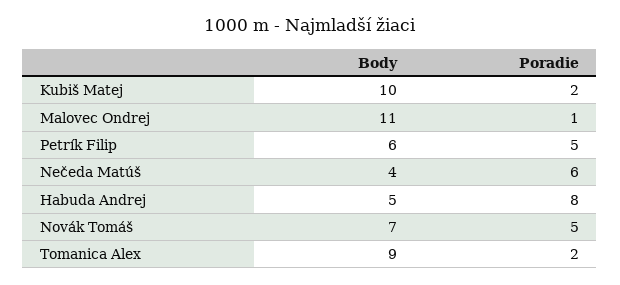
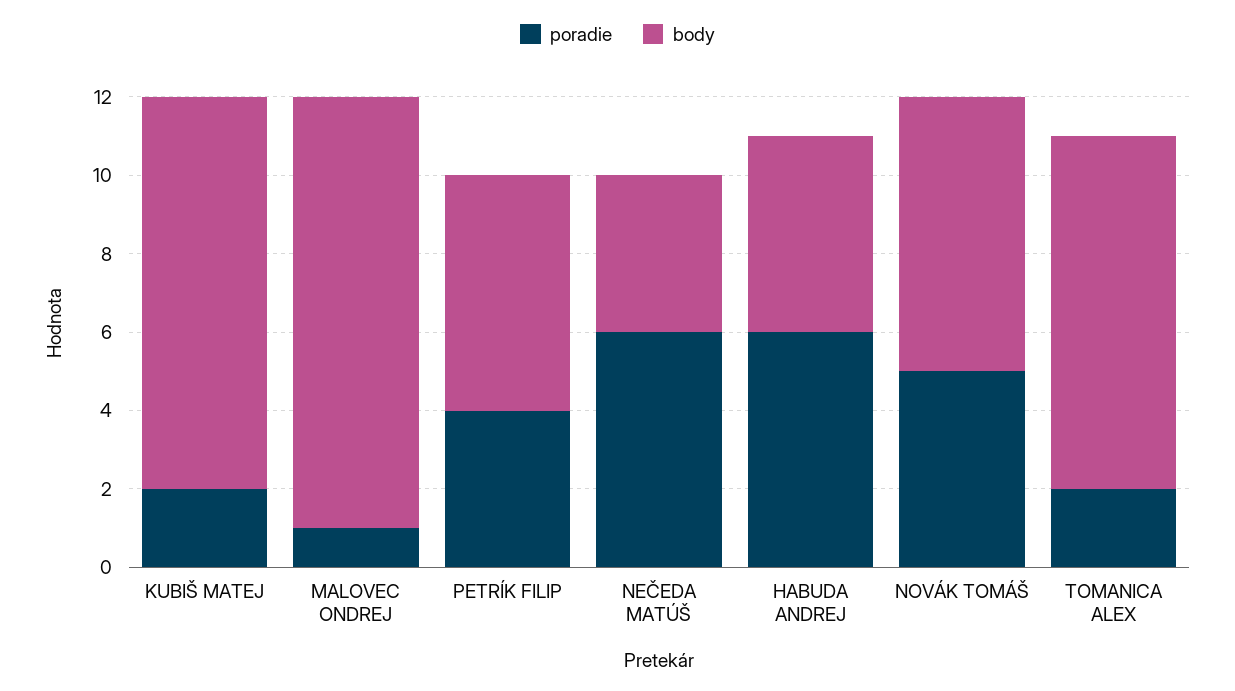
  {
    "Body": {
      "Kubiš Matej": 10,
      "Malovec Ondrej": 11,
      "Petrík Filip": 6,
      "Nečeda Matúš": 4,
      "Habuda Andrej": 5,
      "Novák Tomáš": 7,
      "Tomanica Alex": 9
    },
    "Poradie": {
      "Kubiš Matej": 2,
      "Malovec Ondrej": 1,
-     "Petrík Filip": 5,
+     "Petrík Filip": 4,
      "Nečeda Matúš": 6,
-     "Habuda Andrej": 8,
+     "Habuda Andrej": 6,
      "Novák Tomáš": 5,
      "Tomanica Alex": 2
    }
  }

